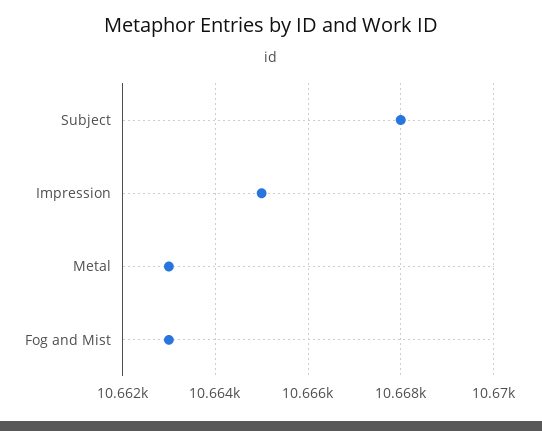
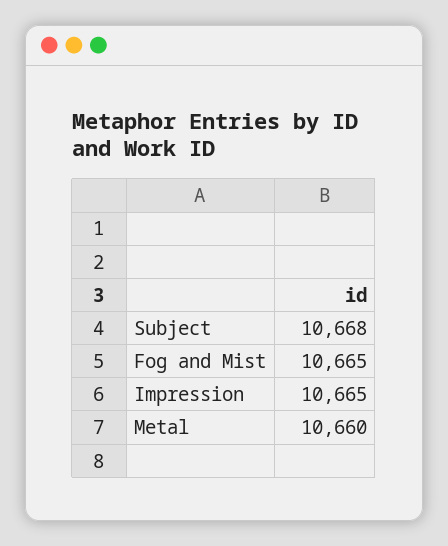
  {
    "Subject": 10668,
    "Impression": 10665,
-   "Metal": 10663,
+   "Metal": 10660,
-   "Fog and Mist": 10663
+   "Fog and Mist": 10665
  }

